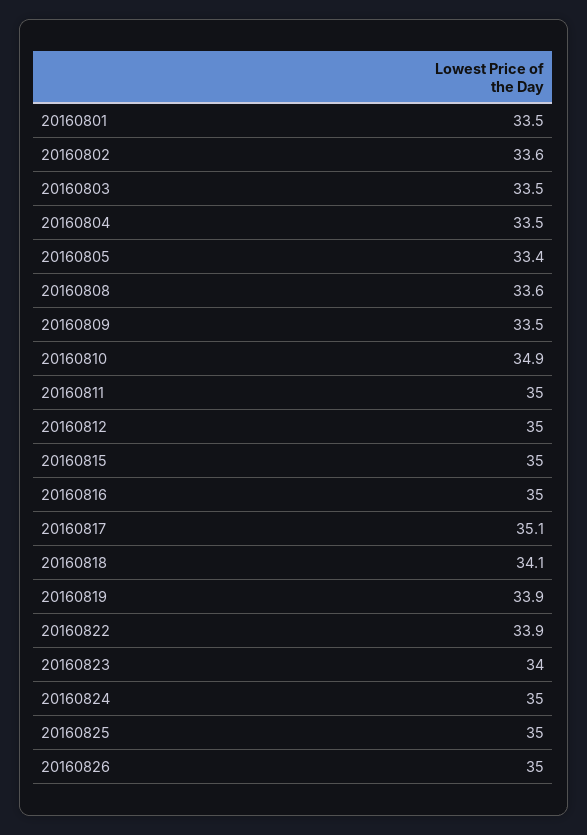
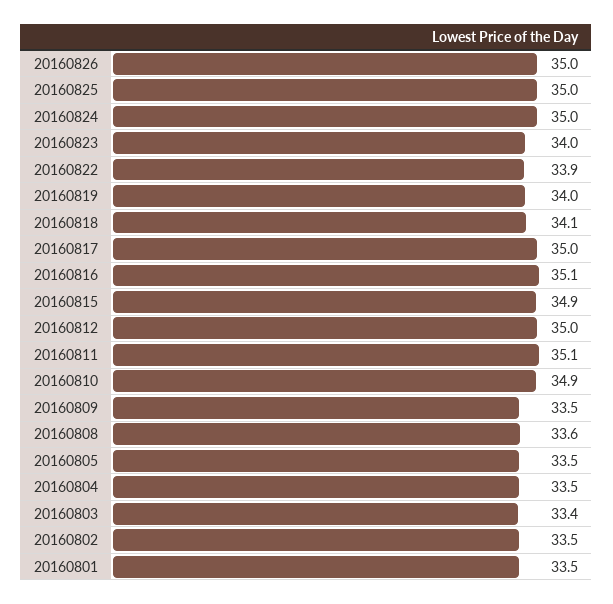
  {
    "20160801": 33.5,
-   "20160802": 33.6,
+   "20160802": 33.5,
-   "20160803": 33.5,
+   "20160803": 33.4,
    "20160804": 33.5,
-   "20160805": 33.4,
+   "20160805": 33.5,
    "20160808": 33.6,
    "20160809": 33.5,
    "20160810": 34.9,
-   "20160811": 35,
+   "20160811": 35.1,
    "20160812": 35,
-   "20160815": 35,
+   "20160815": 34.9,
-   "20160816": 35,
+   "20160816": 35.1,
-   "20160817": 35.1,
+   "20160817": 35,
    "20160818": 34.1,
-   "20160819": 33.9,
+   "20160819": 34,
    "20160822": 33.9,
    "20160823": 34,
    "20160824": 35,
    "20160825": 35,
    "20160826": 35
  }

